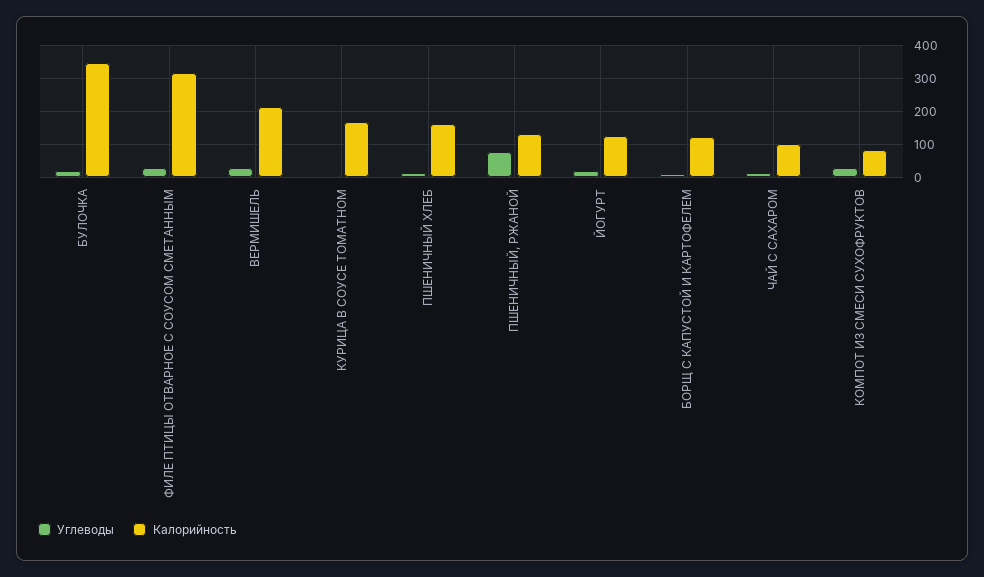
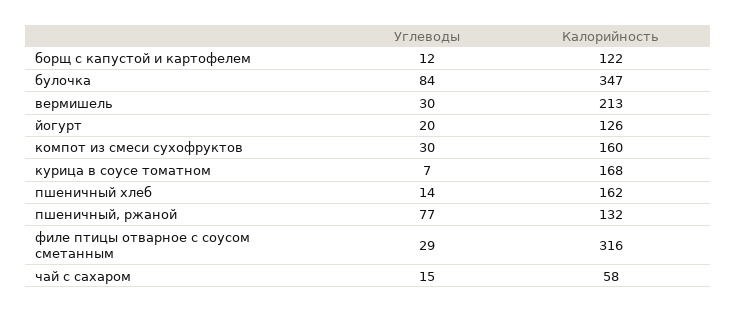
  {
    "Углеводы": {
-     "БУЛОЧКА": 20,
+     "БУЛОЧКА": 84,
      "ФИЛЕ ПТИЦЫ ОТВАРНОЕ С СОУСОМ СМЕТАННЫМ": 29,
      "ВЕРМИШЕЛЬ": 30,
      "КУРИЦА В СОУСЕ ТОМАТНОМ": 7,
      "ПШЕНИЧНЫЙ ХЛЕБ": 14,
      "ПШЕНИЧНЫЙ, РЖАНОЙ": 77,
      "ЙОГУРТ": 20,
      "БОРЩ С КАПУСТОЙ И КАРТОФЕЛЕМ": 12,
      "ЧАЙ С САХАРОМ": 15,
      "КОМПОТ ИЗ СМЕСИ СУХОФРУКТОВ": 30
    },
    "Калорийность": {
      "БУЛОЧКА": 347,
      "ФИЛЕ ПТИЦЫ ОТВАРНОЕ С СОУСОМ СМЕТАННЫМ": 316,
      "ВЕРМИШЕЛЬ": 213,
      "КУРИЦА В СОУСЕ ТОМАТНОМ": 168,
      "ПШЕНИЧНЫЙ ХЛЕБ": 162,
      "ПШЕНИЧНЫЙ, РЖАНОЙ": 132,
      "ЙОГУРТ": 126,
      "БОРЩ С КАПУСТОЙ И КАРТОФЕЛЕМ": 122,
-     "ЧАЙ С САХАРОМ": 100,
+     "ЧАЙ С САХАРОМ": 58,
-     "КОМПОТ ИЗ СМЕСИ СУХОФРУКТОВ": 80
+     "КОМПОТ ИЗ СМЕСИ СУХОФРУКТОВ": 160
    }
  }

